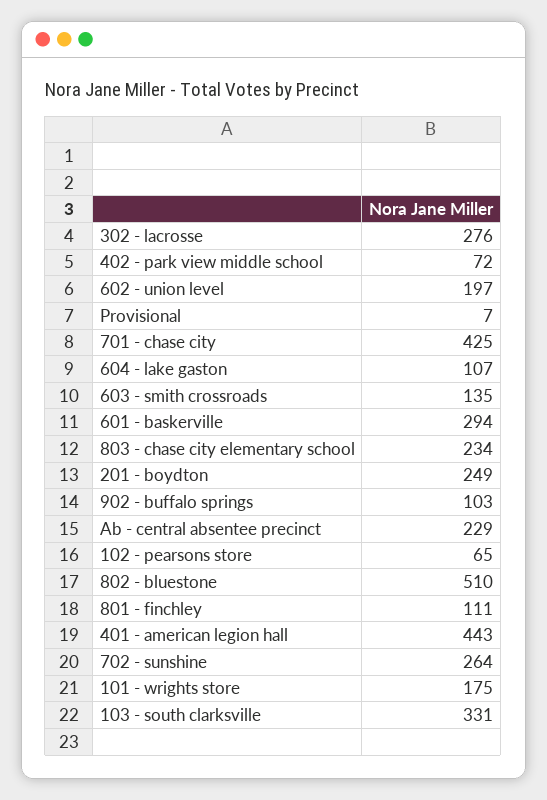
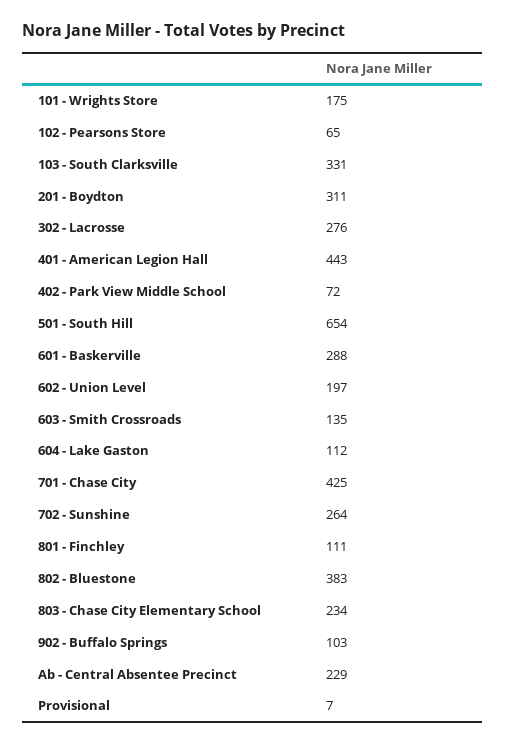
  {
    "302 - lacrosse": 276,
    "402 - park view middle school": 72,
    "602 - union level": 197,
    "Provisional": 7,
    "701 - chase city": 425,
-   "604 - lake gaston": 107,
+   "604 - lake gaston": 112,
    "603 - smith crossroads": 135,
-   "601 - baskerville": 294,
+   "601 - baskerville": 288,
    "803 - chase city elementary school": 234,
-   "201 - boydton": 249,
+   "201 - boydton": 311,
    "902 - buffalo springs": 103,
    "Ab - central absentee precinct": 229,
    "102 - pearsons store": 65,
-   "802 - bluestone": 510,
+   "802 - bluestone": 383,
    "801 - finchley": 111,
    "401 - american legion hall": 443,
    "702 - sunshine": 264,
    "101 - wrights store": 175,
-   "103 - south clarksville": 331
+   "103 - south clarksville": 331,
+   "501 - South Hill": 654
  }

